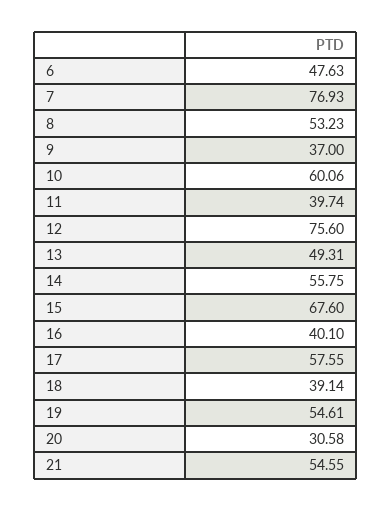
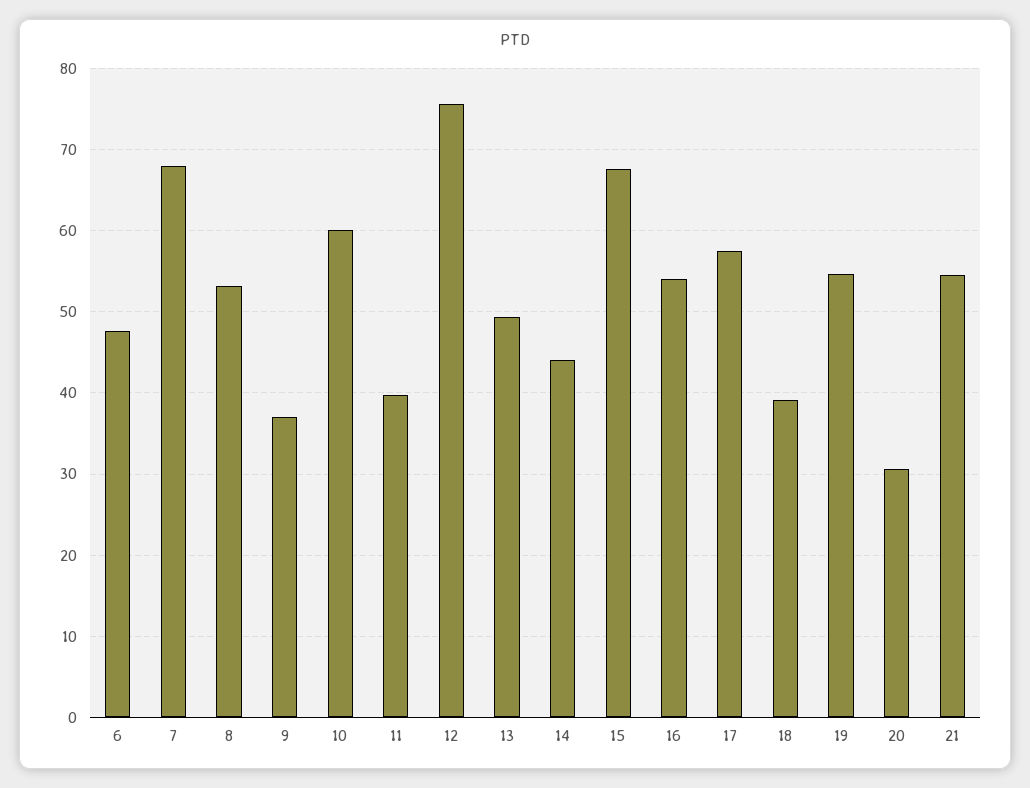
  {
    "6": 47.63,
-   "7": 76.93,
+   "7": 68,
    "8": 53.23,
    "9": 37,
    "10": 60.06,
    "11": 39.74,
    "12": 75.6,
    "13": 49.31,
-   "14": 55.75,
+   "14": 44,
    "15": 67.6,
-   "16": 40.1,
+   "16": 54,
    "17": 57.55,
    "18": 39.14,
    "19": 54.61,
    "20": 30.58,
    "21": 54.55
  }

